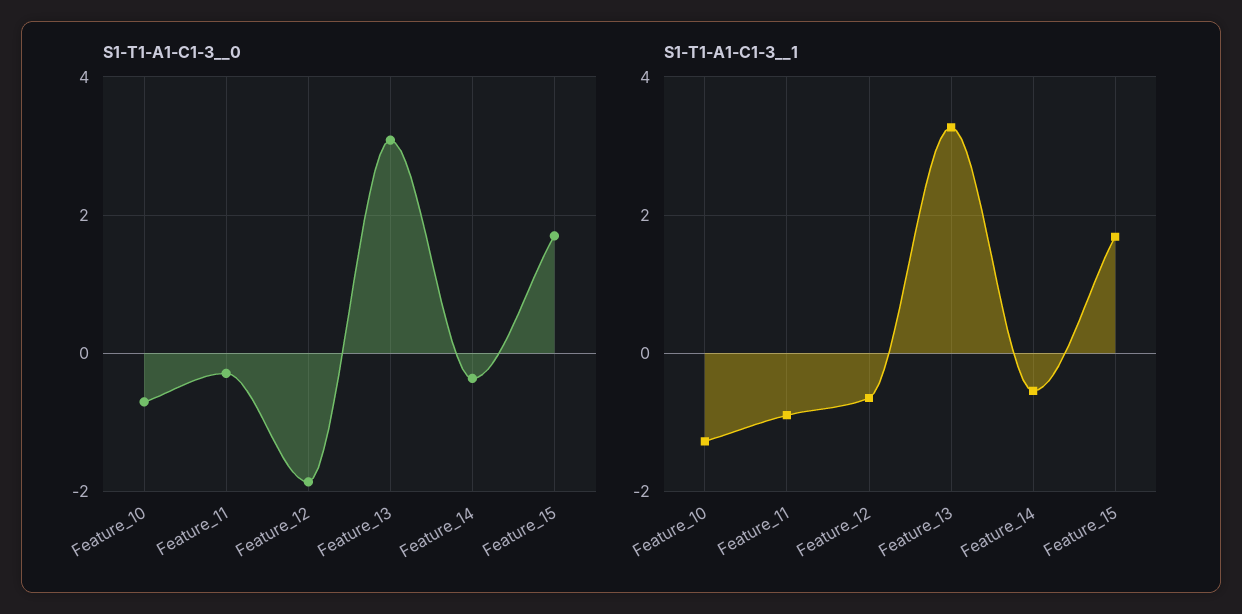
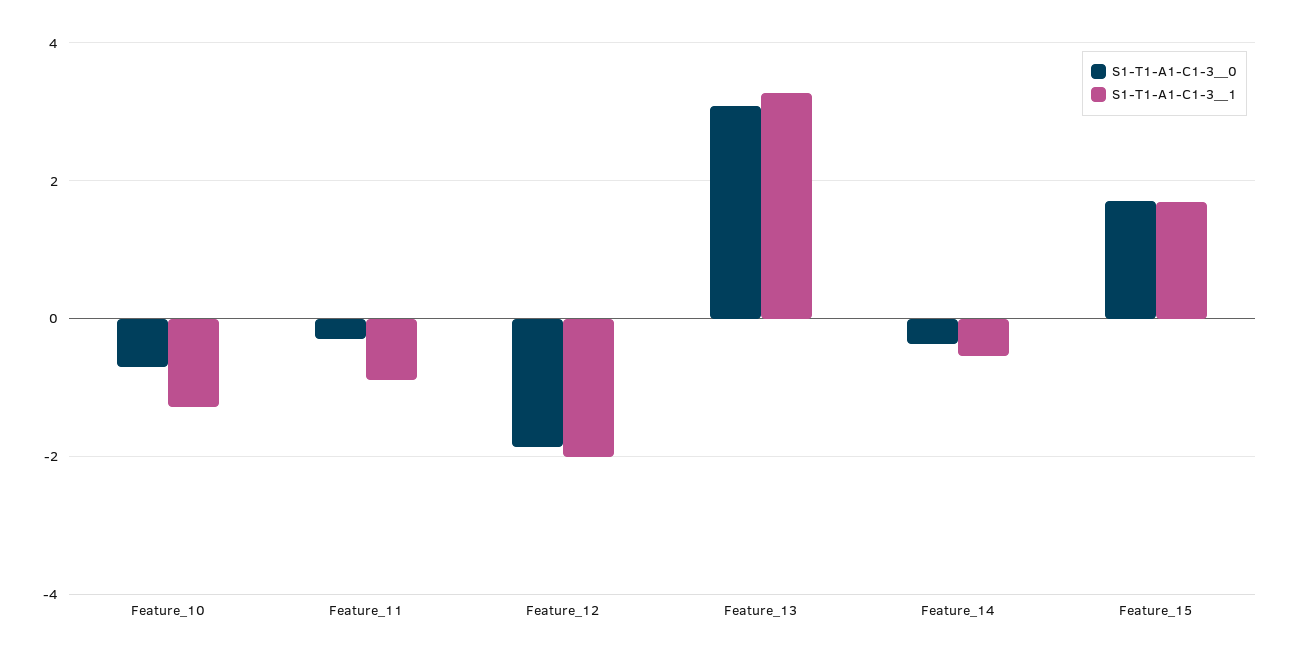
  {
    "S1-T1-A1-C1-3__0": {
      "Feature_10": -0.8,
      "Feature_11": -0.2,
      "Feature_12": -1.8,
      "Feature_13": 3,
      "Feature_14": -0.4,
      "Feature_15": 1.6
    },
    "S1-T1-A1-C1-3__1": {
      "Feature_10": -1.2,
      "Feature_11": -0.8,
-     "Feature_12": -0.6,
+     "Feature_12": -2,
      "Feature_13": 3.2,
      "Feature_14": -0.6,
      "Feature_15": 1.6
    }
  }

